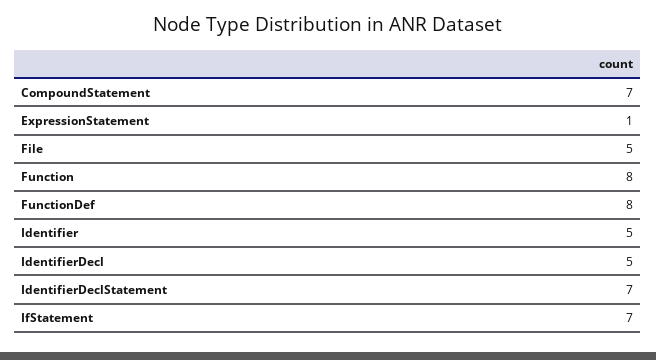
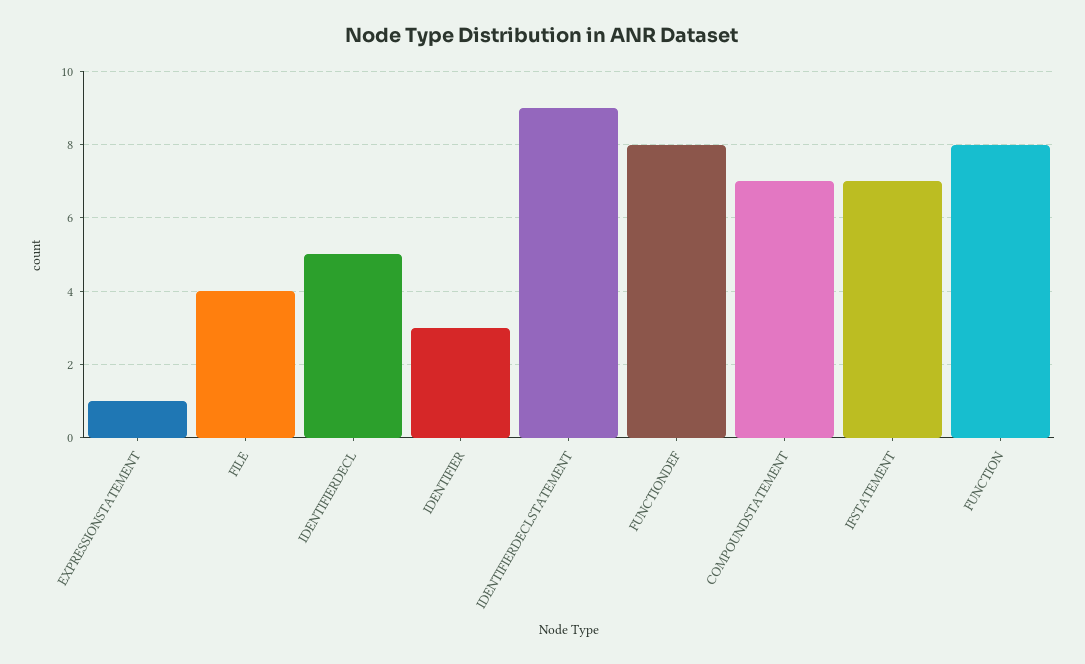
  {
    "CompoundStatement": 7,
    "ExpressionStatement": 1,
-   "File": 5,
+   "File": 4,
    "Function": 8,
    "FunctionDef": 8,
-   "Identifier": 5,
+   "Identifier": 3,
    "IdentifierDecl": 5,
-   "IdentifierDeclStatement": 7,
+   "IdentifierDeclStatement": 9,
    "IfStatement": 7
  }

